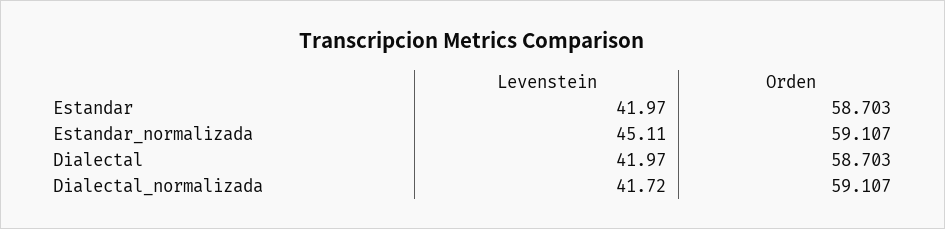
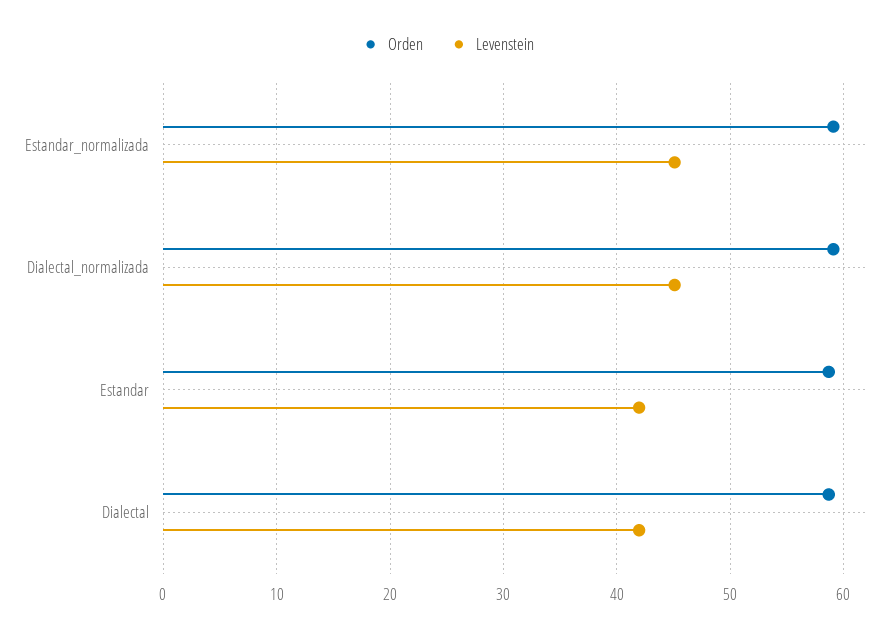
  {
    "Levenstein": {
      "Estandar": 41.97,
      "Estandar_normalizada": 45.11,
      "Dialectal": 41.97,
-     "Dialectal_normalizada": 41.72
+     "Dialectal_normalizada": 45
    },
    "Orden": {
      "Estandar": 58.703,
      "Estandar_normalizada": 59.107,
      "Dialectal": 58.703,
      "Dialectal_normalizada": 59.107
    }
  }

